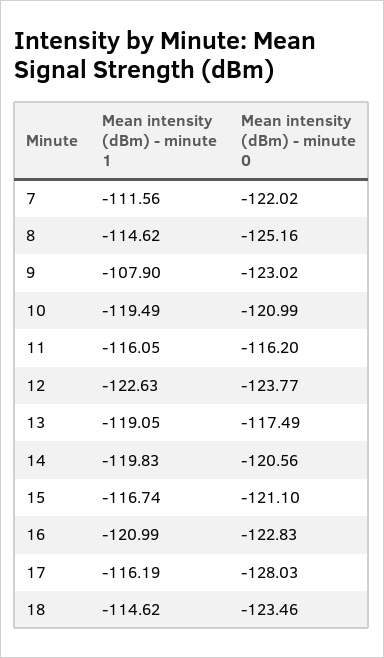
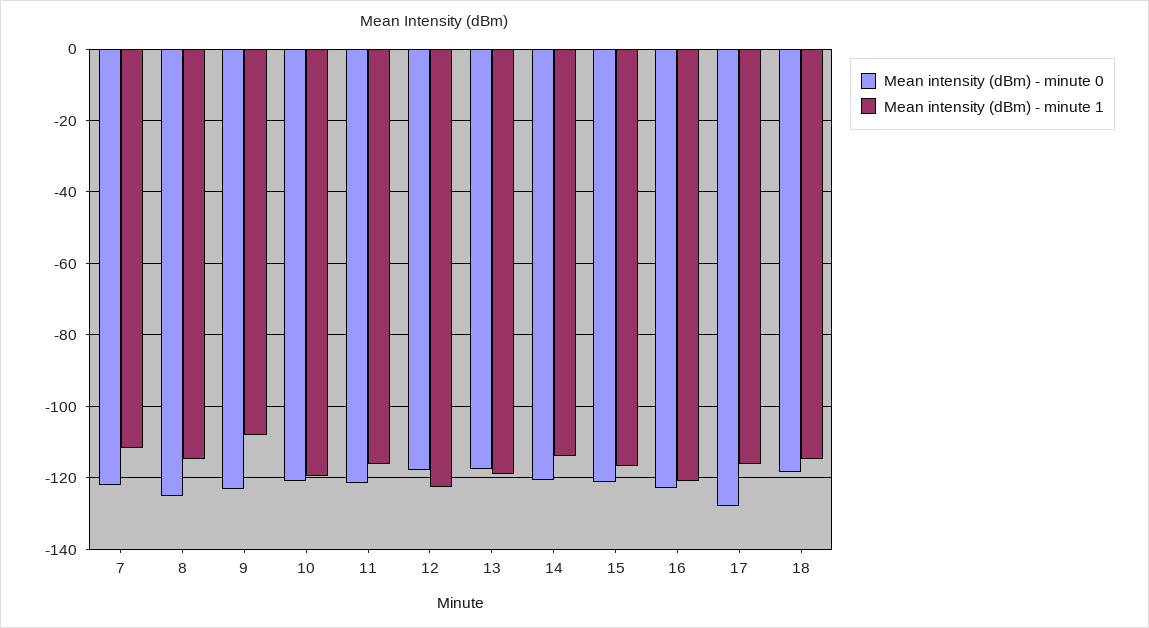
  {
    "Mean intensity (dBm) - minute 1": {
      "7": -111.56,
      "8": -114.62,
      "9": -107.9,
      "10": -119.49,
      "11": -116.05,
      "12": -122.63,
      "13": -119.05,
-     "14": -119.83,
+     "14": -114,
      "15": -116.74,
      "16": -120.99,
      "17": -116.19,
      "18": -114.62
    },
    "Mean intensity (dBm) - minute 0": {
      "7": -122.02,
      "8": -125.16,
      "9": -123.02,
      "10": -120.99,
-     "11": -116.2,
+     "11": -122,
-     "12": -123.77,
+     "12": -118,
      "13": -117.49,
      "14": -120.56,
      "15": -121.1,
      "16": -122.83,
      "17": -128.03,
-     "18": -123.46
+     "18": -118
    }
  }

